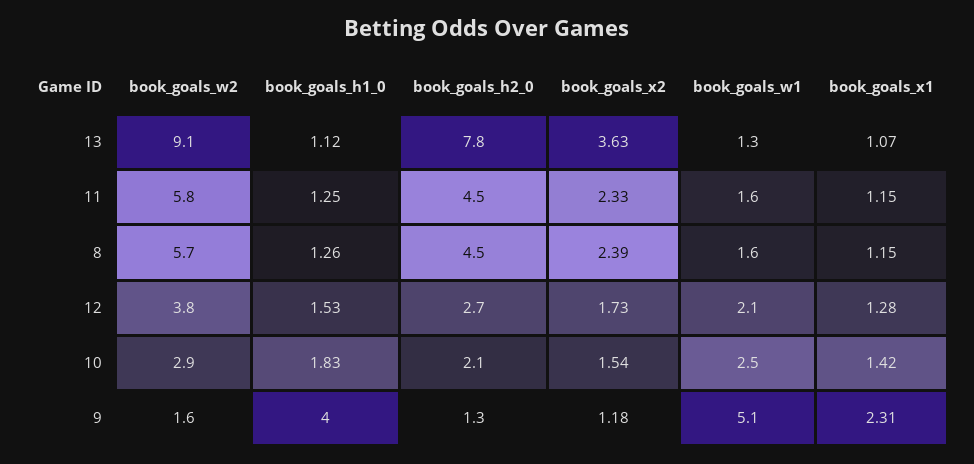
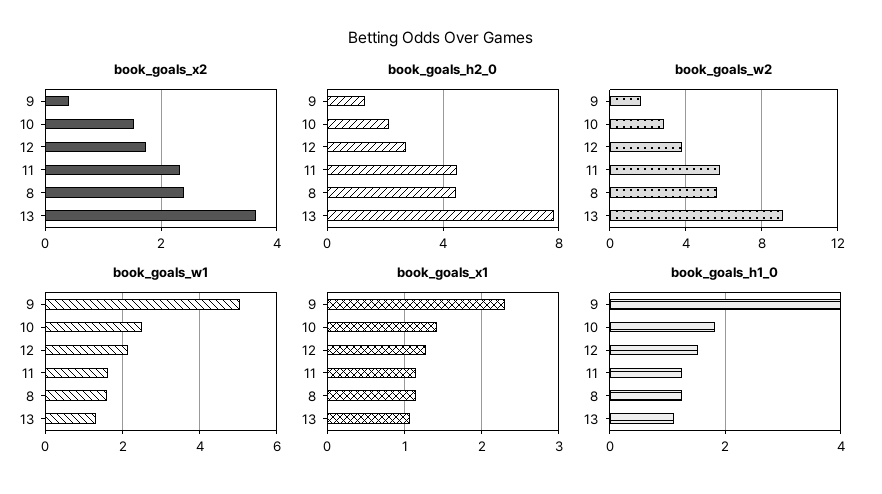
  {
    "book_goals_w2": {
      "13": 9.1,
      "11": 5.8,
      "8": 5.7,
      "12": 3.8,
      "10": 2.9,
      "9": 1.6
    },
    "book_goals_h1_0": {
      "13": 1.12,
      "11": 1.25,
      "8": 1.26,
      "12": 1.53,
      "10": 1.83,
      "9": 4
    },
    "book_goals_h2_0": {
      "13": 7.8,
      "11": 4.5,
      "8": 4.5,
      "12": 2.7,
      "10": 2.1,
      "9": 1.3
    },
    "book_goals_x2": {
      "13": 3.63,
      "11": 2.33,
      "8": 2.39,
      "12": 1.73,
      "10": 1.54,
-     "9": 1.18
+     "9": 0.4
    },
    "book_goals_w1": {
      "13": 1.3,
      "11": 1.6,
      "8": 1.6,
      "12": 2.1,
      "10": 2.5,
      "9": 5.1
    },
    "book_goals_x1": {
      "13": 1.07,
      "11": 1.15,
      "8": 1.15,
      "12": 1.28,
      "10": 1.42,
      "9": 2.31
    }
  }

